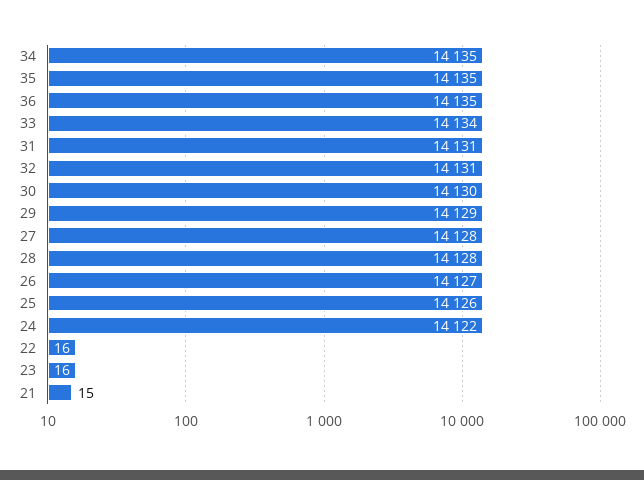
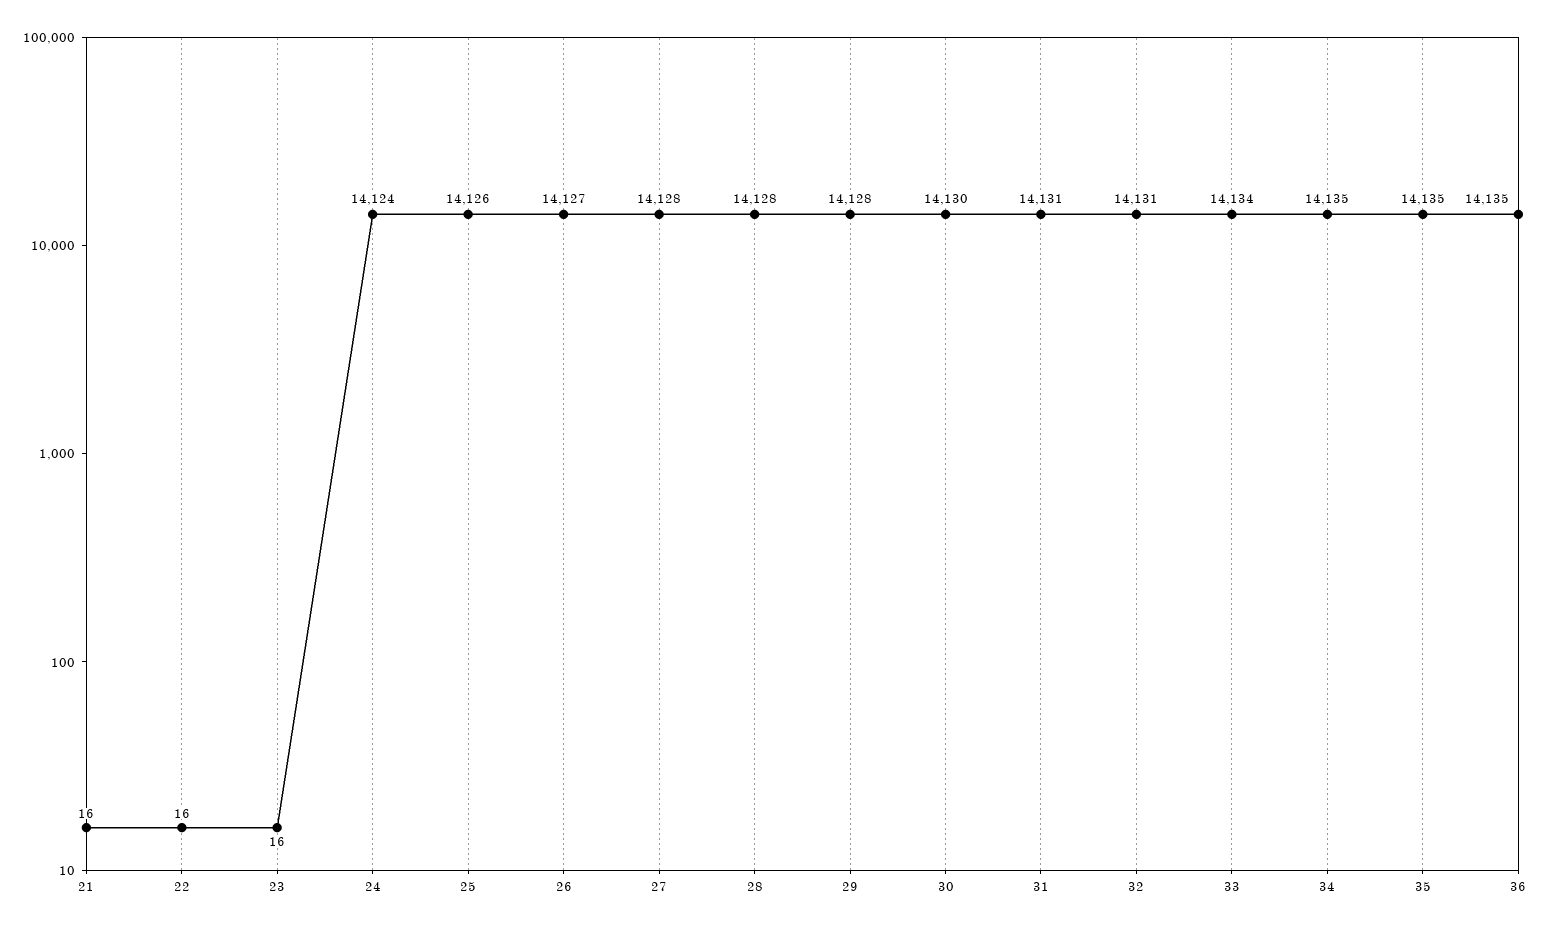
  {
    "34": 14135,
    "35": 14135,
    "36": 14135,
    "33": 14134,
    "31": 14131,
    "32": 14131,
    "30": 14130,
-   "29": 14129,
+   "29": 14128,
    "27": 14128,
    "28": 14128,
    "26": 14127,
    "25": 14126,
-   "24": 14122,
+   "24": 14124,
    "22": 16,
    "23": 16,
-   "21": 15
+   "21": 16
  }

